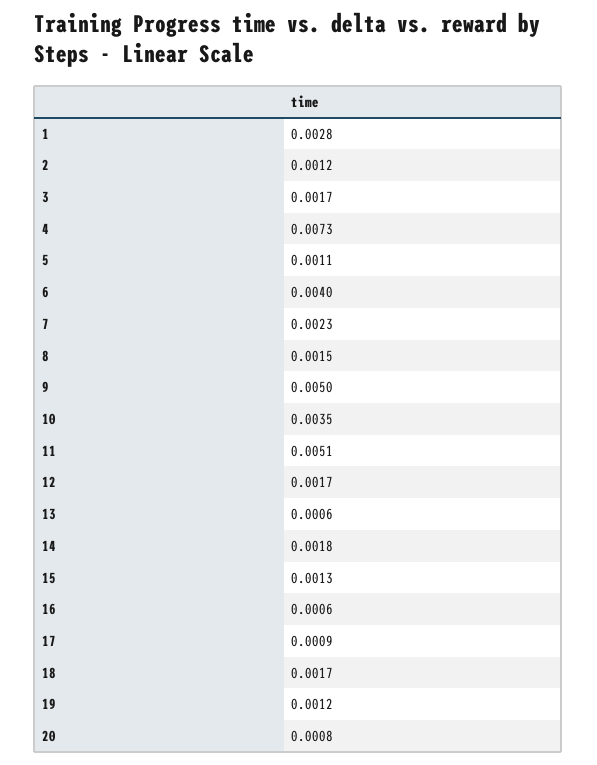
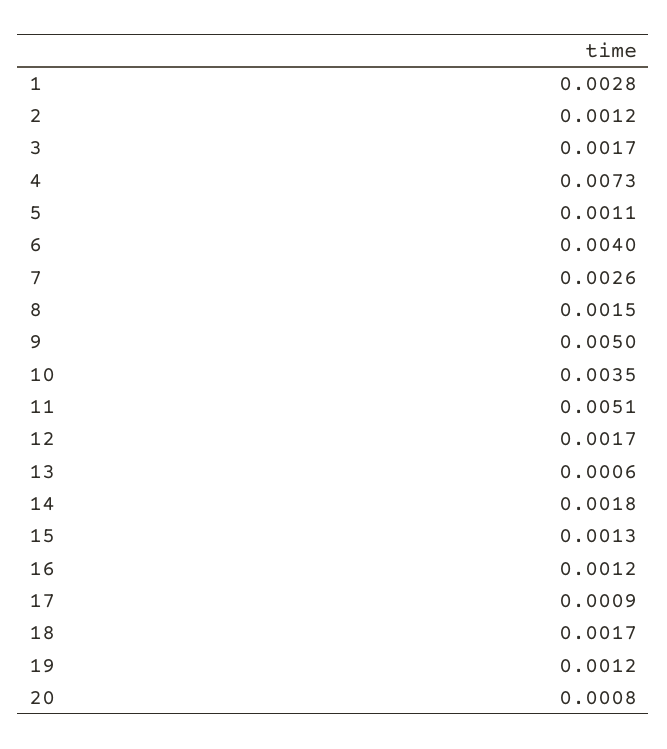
  {
    "1": 0.0028,
    "2": 0.0012,
    "3": 0.0017,
    "4": 0.0073,
    "5": 0.0011,
    "6": 0.004,
-   "7": 0.0023,
+   "7": 0.0026,
    "8": 0.0015,
    "9": 0.005,
    "10": 0.0035,
    "11": 0.0051,
    "12": 0.0017,
    "13": 0.0006,
    "14": 0.0018,
    "15": 0.0013,
-   "16": 0.0006,
+   "16": 0.0012,
    "17": 0.0009,
    "18": 0.0017,
    "19": 0.0012,
    "20": 0.0008
  }

